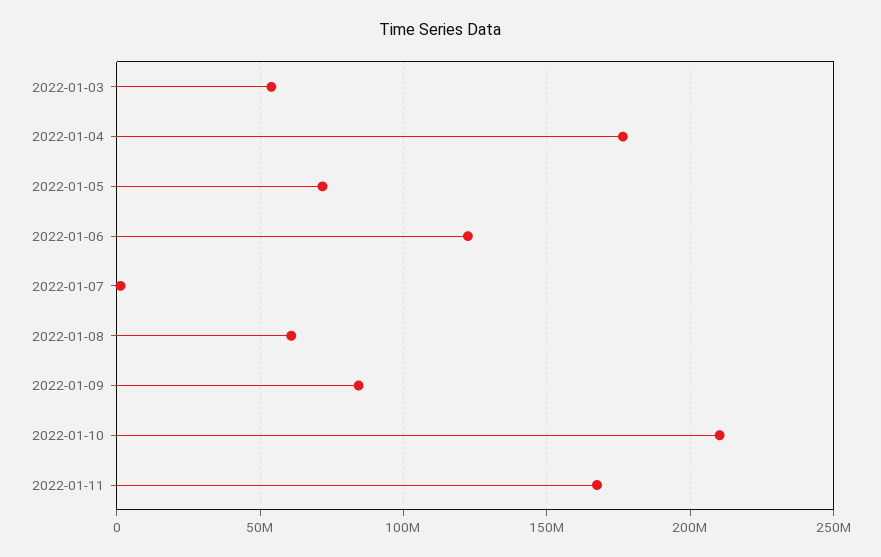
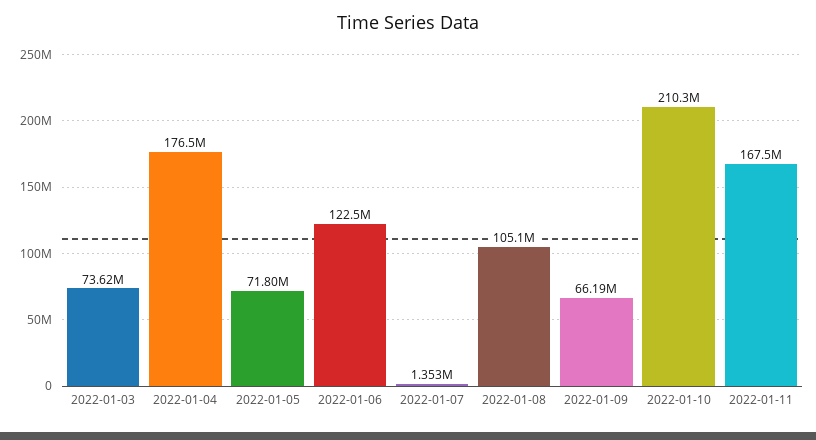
  {
-   "2022-01-03": 55000000,
+   "2022-01-03": 73620000,
    "2022-01-04": 176500000,
    "2022-01-05": 71800000,
    "2022-01-06": 122500000,
    "2022-01-07": 1353000,
-   "2022-01-08": 60000000,
+   "2022-01-08": 105100000,
-   "2022-01-09": 85000000,
+   "2022-01-09": 66190000,
    "2022-01-10": 210300000,
    "2022-01-11": 167500000
  }

